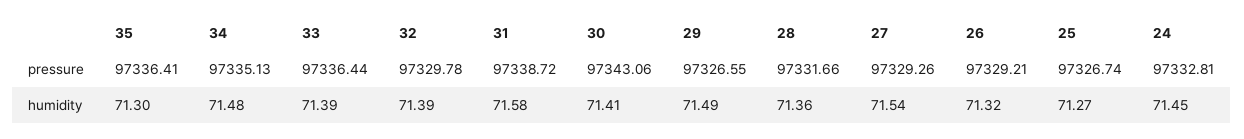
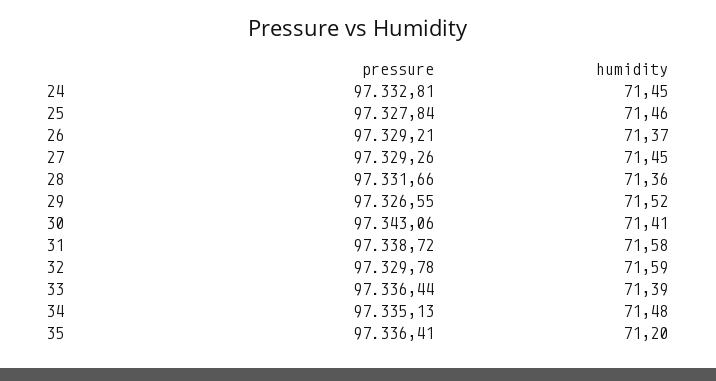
  {
    "35": {
      "pressure": 97336.41,
-     "humidity": 71.3
+     "humidity": 71.2
    },
    "34": {
      "pressure": 97335.13,
      "humidity": 71.48
    },
    "33": {
      "pressure": 97336.44,
      "humidity": 71.39
    },
    "32": {
      "pressure": 97329.78,
-     "humidity": 71.39
+     "humidity": 71.59
    },
    "31": {
      "pressure": 97338.72,
      "humidity": 71.58
    },
    "30": {
      "pressure": 97343.06,
      "humidity": 71.41
    },
    "29": {
      "pressure": 97326.55,
-     "humidity": 71.49
+     "humidity": 71.52
    },
    "28": {
      "pressure": 97331.66,
      "humidity": 71.36
    },
    "27": {
      "pressure": 97329.26,
-     "humidity": 71.54
+     "humidity": 71.45
    },
    "26": {
      "pressure": 97329.21,
-     "humidity": 71.32
+     "humidity": 71.37
    },
    "25": {
-     "pressure": 97326.74,
+     "pressure": 97327.84,
-     "humidity": 71.27
+     "humidity": 71.46
    },
    "24": {
      "pressure": 97332.81,
      "humidity": 71.45
    }
  }

